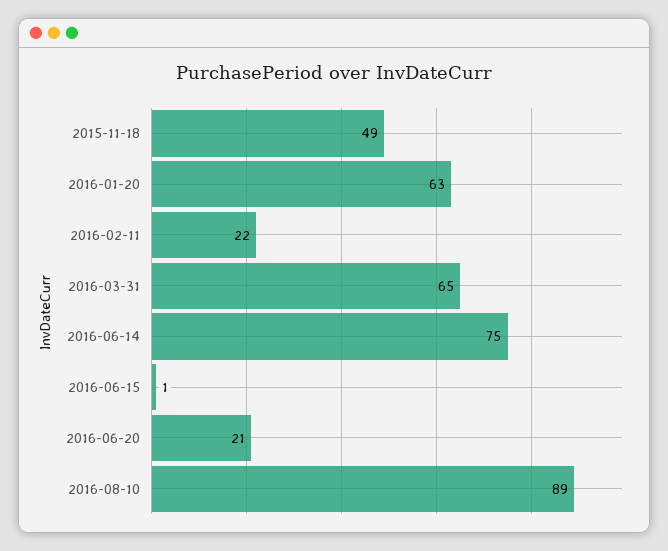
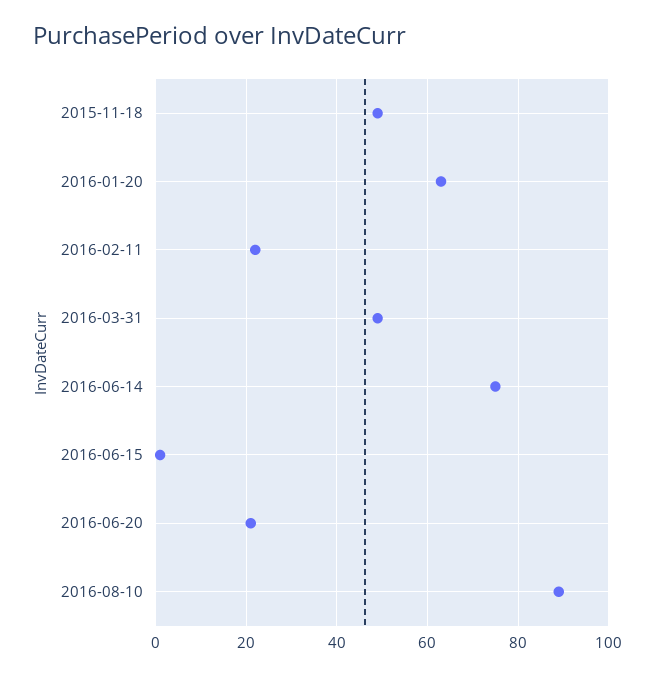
  {
    "2015-11-18": 49,
    "2016-01-20": 63,
    "2016-02-11": 22,
-   "2016-03-31": 65,
+   "2016-03-31": 50,
    "2016-06-14": 75,
    "2016-06-15": 1,
    "2016-06-20": 21,
    "2016-08-10": 89
  }

